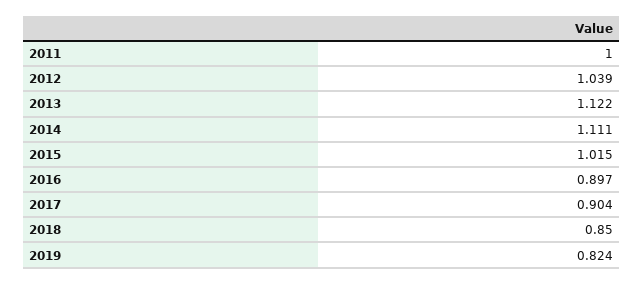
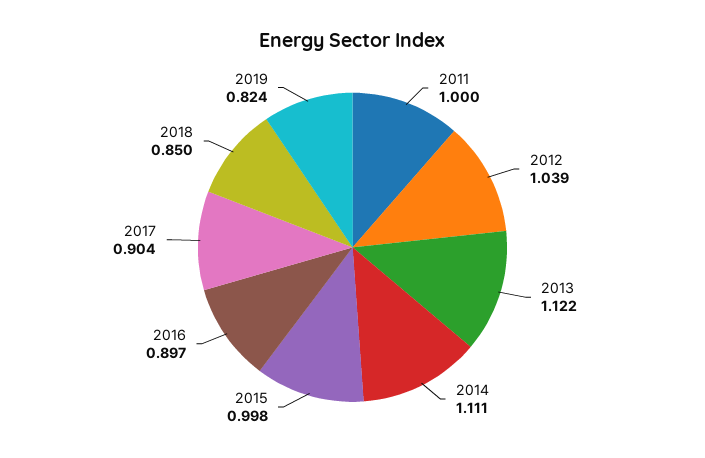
  {
    "2011": 1,
    "2012": 1.039,
    "2013": 1.122,
    "2014": 1.111,
-   "2015": 1.015,
+   "2015": 0.998,
    "2016": 0.897,
    "2017": 0.904,
    "2018": 0.85,
    "2019": 0.824
  }

